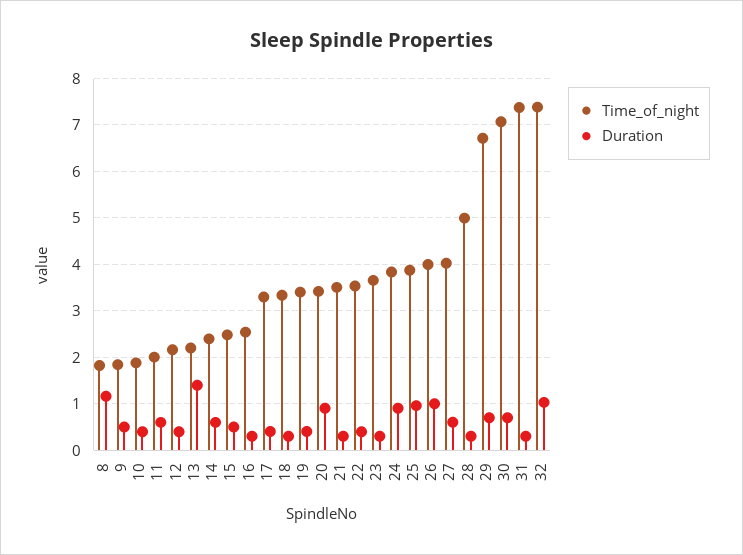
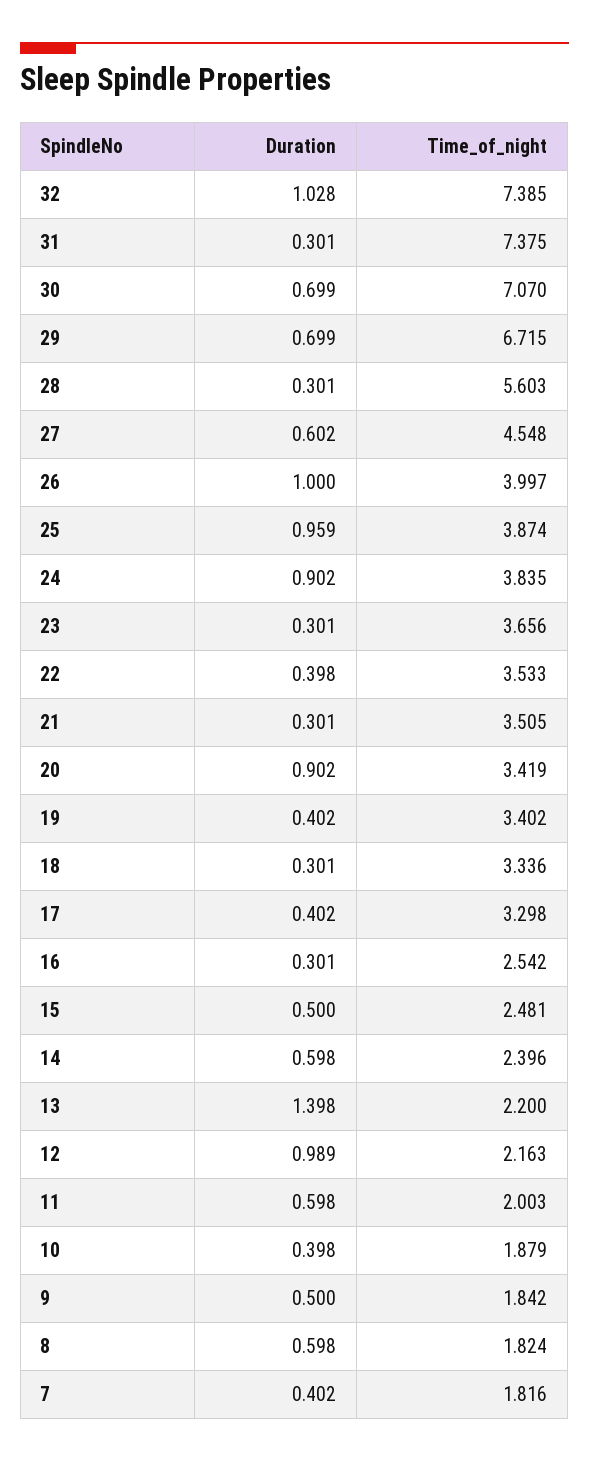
  {
    "Time_of_night": {
      "8": 1.824,
      "9": 1.842,
      "10": 1.879,
      "11": 2.003,
      "12": 2.163,
      "13": 2.2,
      "14": 2.396,
      "15": 2.481,
      "16": 2.542,
      "17": 3.298,
      "18": 3.336,
      "19": 3.402,
      "20": 3.419,
      "21": 3.505,
      "22": 3.533,
      "23": 3.656,
      "24": 3.835,
      "25": 3.874,
      "26": 3.997,
-     "27": 4,
+     "27": 4.548,
-     "28": 5,
+     "28": 5.603,
      "29": 6.715,
      "30": 7.07,
      "31": 7.375,
-     "32": 7.385
+     "32": 7.385,
+     "7": 1.816
    },
    "Duration": {
-     "8": 1.2,
+     "8": 0.598,
      "9": 0.5,
      "10": 0.398,
      "11": 0.598,
-     "12": 0.4,
+     "12": 0.989,
      "13": 1.398,
      "14": 0.598,
      "15": 0.5,
      "16": 0.301,
      "17": 0.402,
      "18": 0.301,
      "19": 0.402,
      "20": 0.902,
      "21": 0.301,
      "22": 0.398,
      "23": 0.301,
      "24": 0.902,
      "25": 0.959,
      "26": 1,
      "27": 0.602,
      "28": 0.301,
      "29": 0.699,
      "30": 0.699,
      "31": 0.301,
-     "32": 1.028
+     "32": 1.028,
+     "7": 0.402
    }
  }

